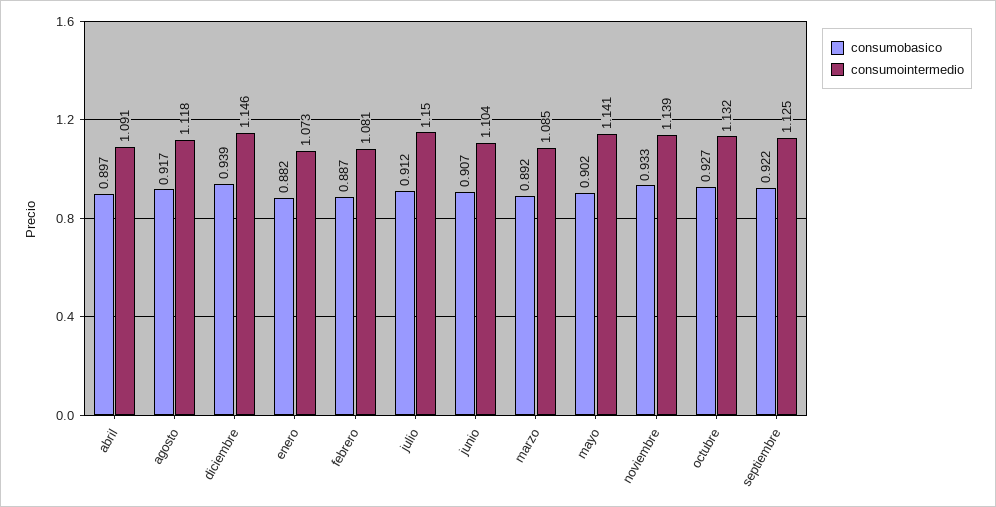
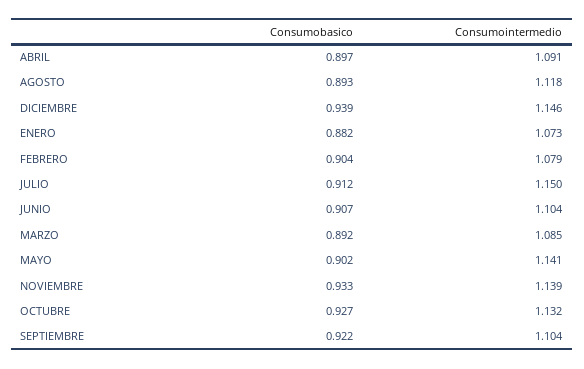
  {
    "consumobasico": {
      "abril": 0.897,
-     "agosto": 0.917,
+     "agosto": 0.893,
      "diciembre": 0.939,
      "enero": 0.882,
-     "febrero": 0.887,
+     "febrero": 0.904,
      "julio": 0.912,
      "junio": 0.907,
      "marzo": 0.892,
      "mayo": 0.902,
      "noviembre": 0.933,
      "octubre": 0.927,
      "septiembre": 0.922
    },
    "consumointermedio": {
      "abril": 1.091,
      "agosto": 1.118,
      "diciembre": 1.146,
      "enero": 1.073,
-     "febrero": 1.081,
+     "febrero": 1.079,
      "julio": 1.15,
      "junio": 1.104,
      "marzo": 1.085,
      "mayo": 1.141,
      "noviembre": 1.139,
      "octubre": 1.132,
-     "septiembre": 1.125
+     "septiembre": 1.104
    }
  }

